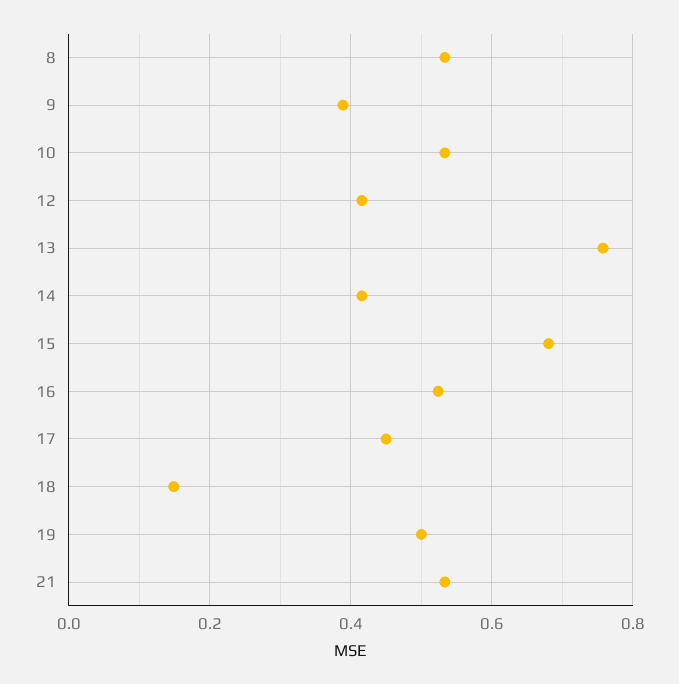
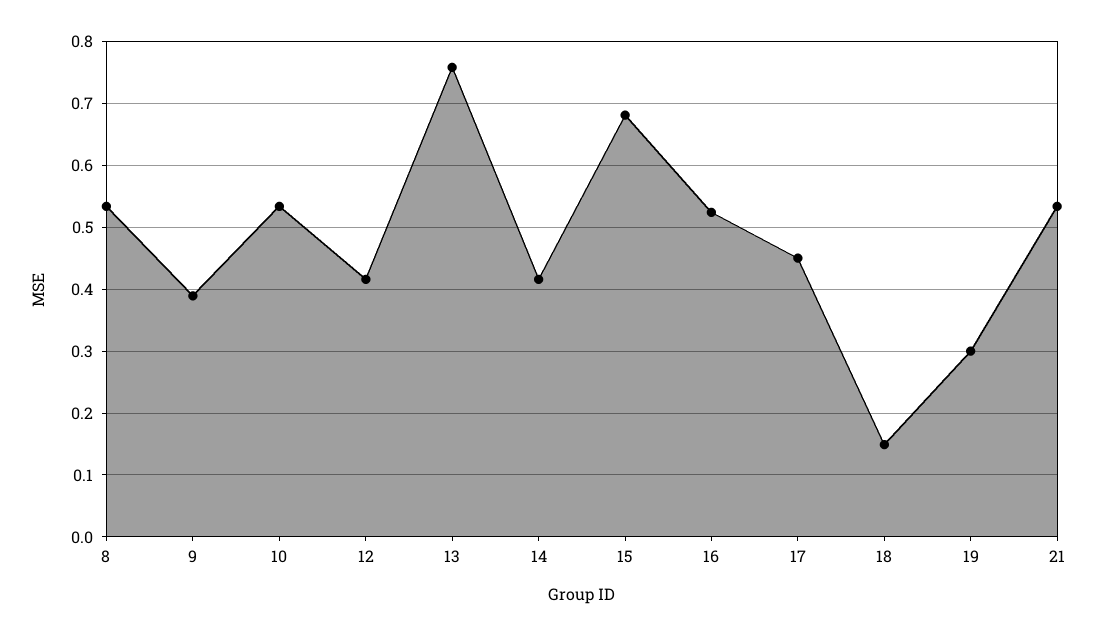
  {
    "8": 0.53,
    "9": 0.39,
    "10": 0.53,
    "12": 0.42,
    "13": 0.76,
    "14": 0.42,
    "15": 0.68,
    "16": 0.52,
    "17": 0.45,
    "18": 0.15,
-   "19": 0.5,
+   "19": 0.3,
    "21": 0.53
  }

